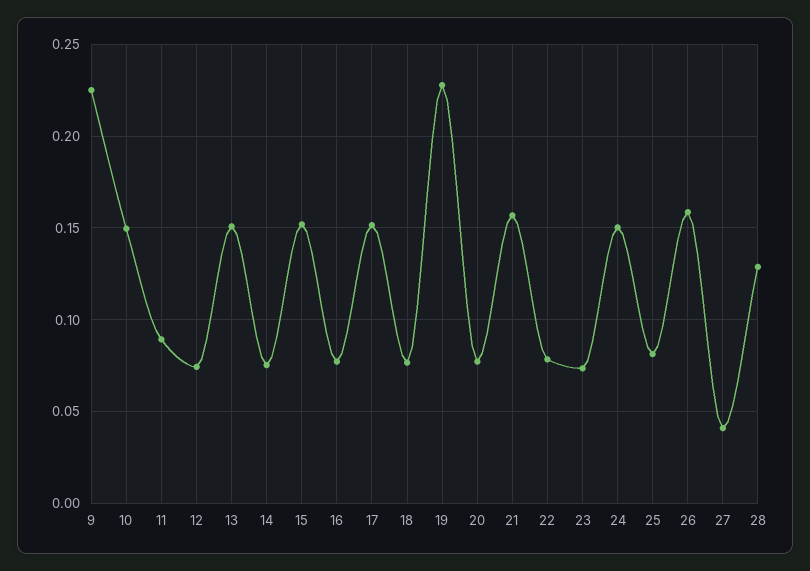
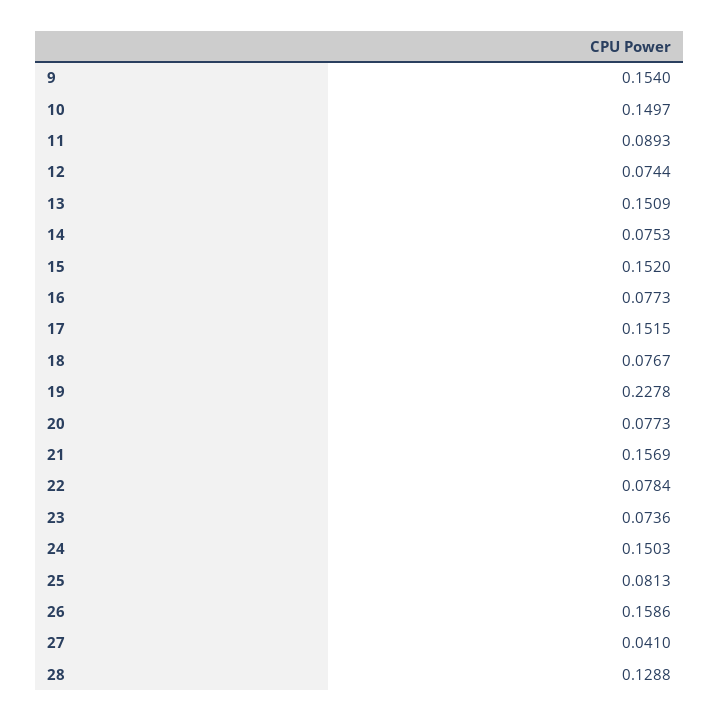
  {
-   "9": 0.225,
+   "9": 0.154,
    "10": 0.1497,
    "11": 0.0893,
    "12": 0.0744,
    "13": 0.1509,
    "14": 0.0753,
    "15": 0.152,
    "16": 0.0773,
    "17": 0.1515,
    "18": 0.0767,
    "19": 0.2278,
    "20": 0.0773,
    "21": 0.1569,
    "22": 0.0784,
    "23": 0.0736,
    "24": 0.1503,
    "25": 0.0813,
    "26": 0.1586,
    "27": 0.041,
    "28": 0.1288
  }

